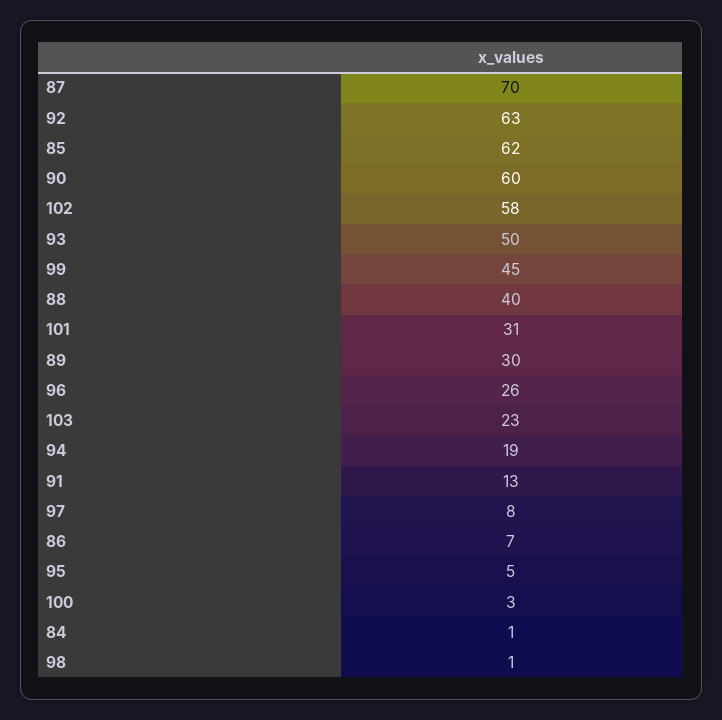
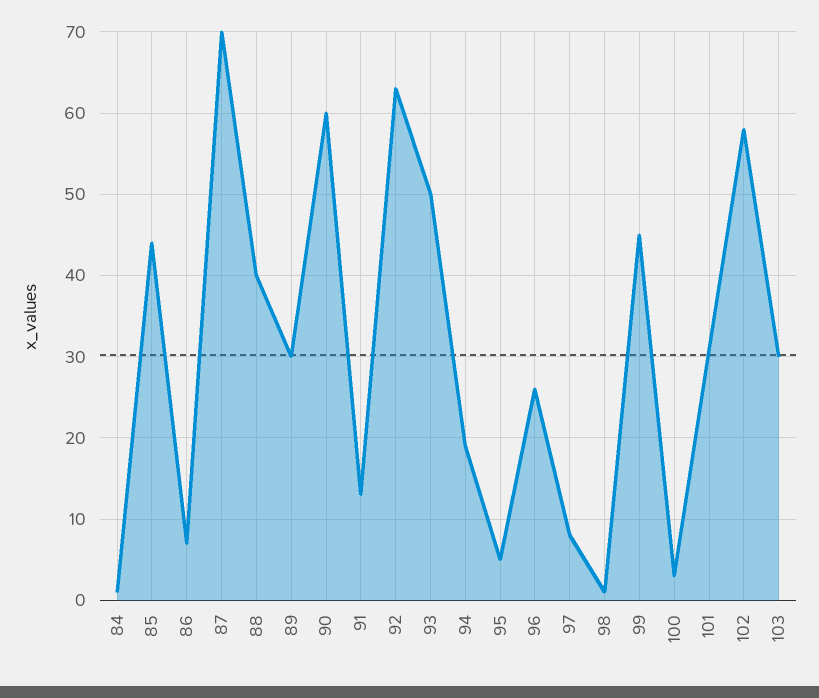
  {
    "87": 70,
    "92": 63,
-   "85": 62,
+   "85": 44,
    "90": 60,
    "102": 58,
    "93": 50,
    "99": 45,
    "88": 40,
    "101": 31,
    "89": 30,
    "96": 26,
-   "103": 23,
+   "103": 30,
    "94": 19,
    "91": 13,
    "97": 8,
    "86": 7,
    "95": 5,
    "100": 3,
    "84": 1,
    "98": 1
  }

